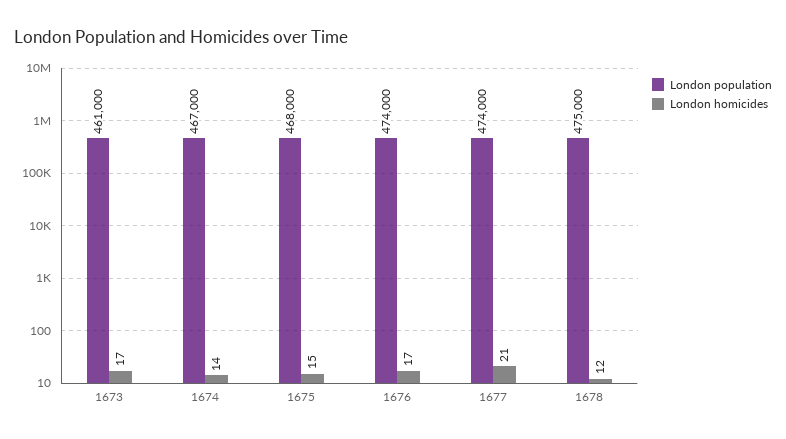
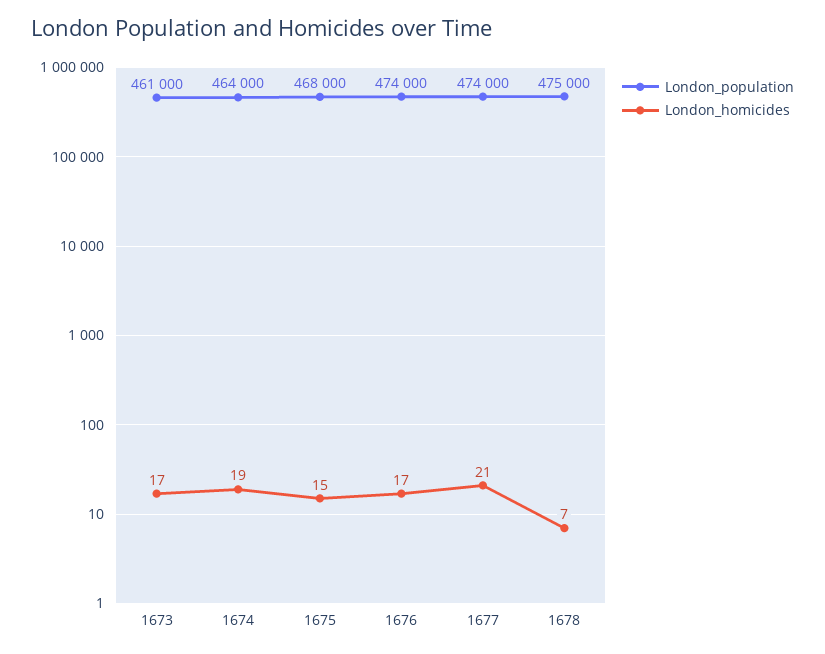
  {
    "London population": {
      "1673": 461000,
-     "1674": 467000,
+     "1674": 464000,
      "1675": 468000,
      "1676": 474000,
      "1677": 474000,
      "1678": 475000
    },
    "London homicides": {
      "1673": 17,
-     "1674": 14,
+     "1674": 19,
      "1675": 15,
      "1676": 17,
      "1677": 21,
-     "1678": 12
+     "1678": 7
    }
  }

